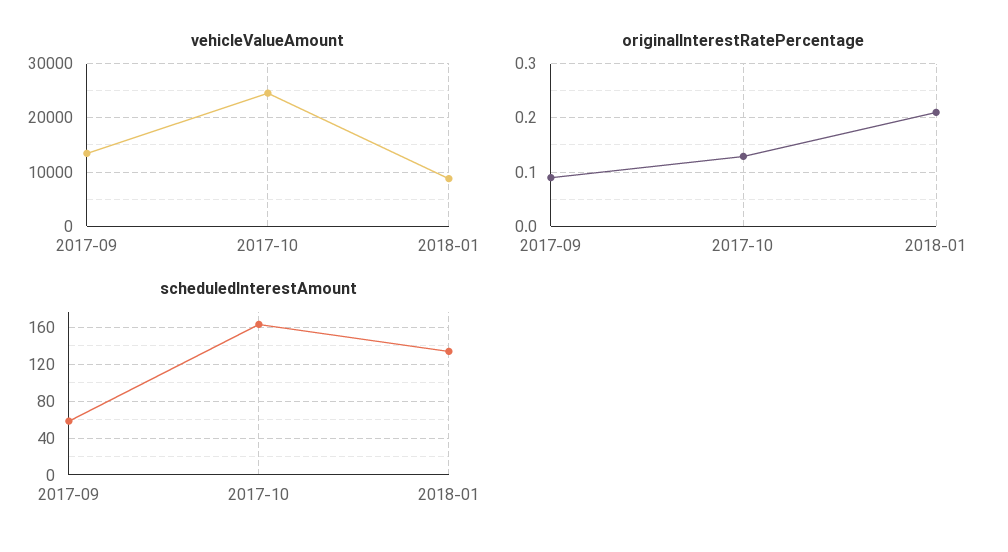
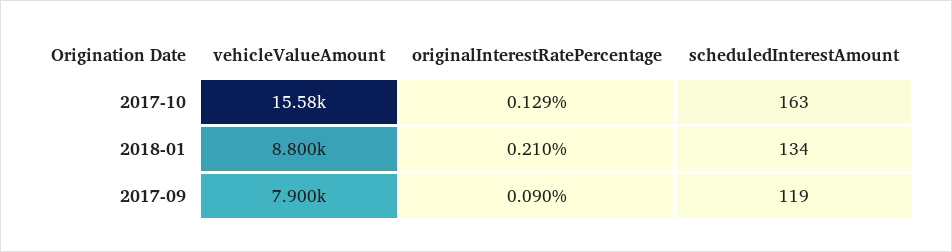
  {
    "vehicleValueAmount": {
-     "2017-09": 14000,
+     "2017-09": 7900,
-     "2017-10": 24000,
+     "2017-10": 15580,
      "2018-01": 8800
    },
    "originalInterestRatePercentage": {
      "2017-09": 0.09,
      "2017-10": 0.129,
      "2018-01": 0.21
    },
    "scheduledInterestAmount": {
-     "2017-09": 60,
+     "2017-09": 119,
      "2017-10": 163,
      "2018-01": 134
    }
  }

